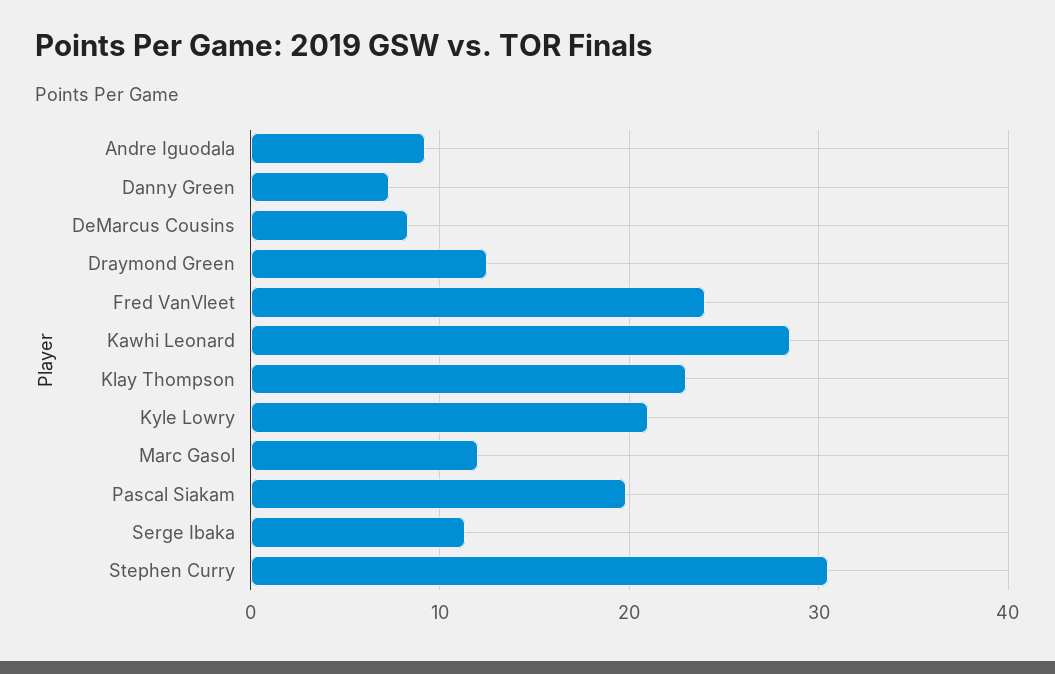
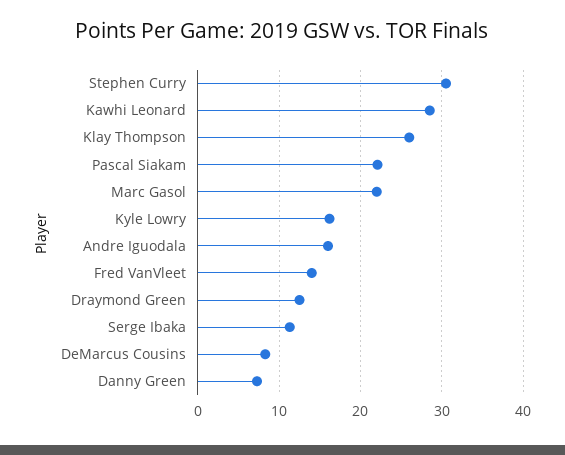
  {
-   "Andre Iguodala": 9,
+   "Andre Iguodala": 16,
    "Danny Green": 7,
    "DeMarcus Cousins": 8,
    "Draymond Green": 13,
-   "Fred VanVleet": 24,
+   "Fred VanVleet": 14,
    "Kawhi Leonard": 29,
-   "Klay Thompson": 23,
+   "Klay Thompson": 26,
-   "Kyle Lowry": 21,
+   "Kyle Lowry": 16,
-   "Marc Gasol": 12,
+   "Marc Gasol": 22,
-   "Pascal Siakam": 20,
+   "Pascal Siakam": 22,
    "Serge Ibaka": 11,
    "Stephen Curry": 31
  }

